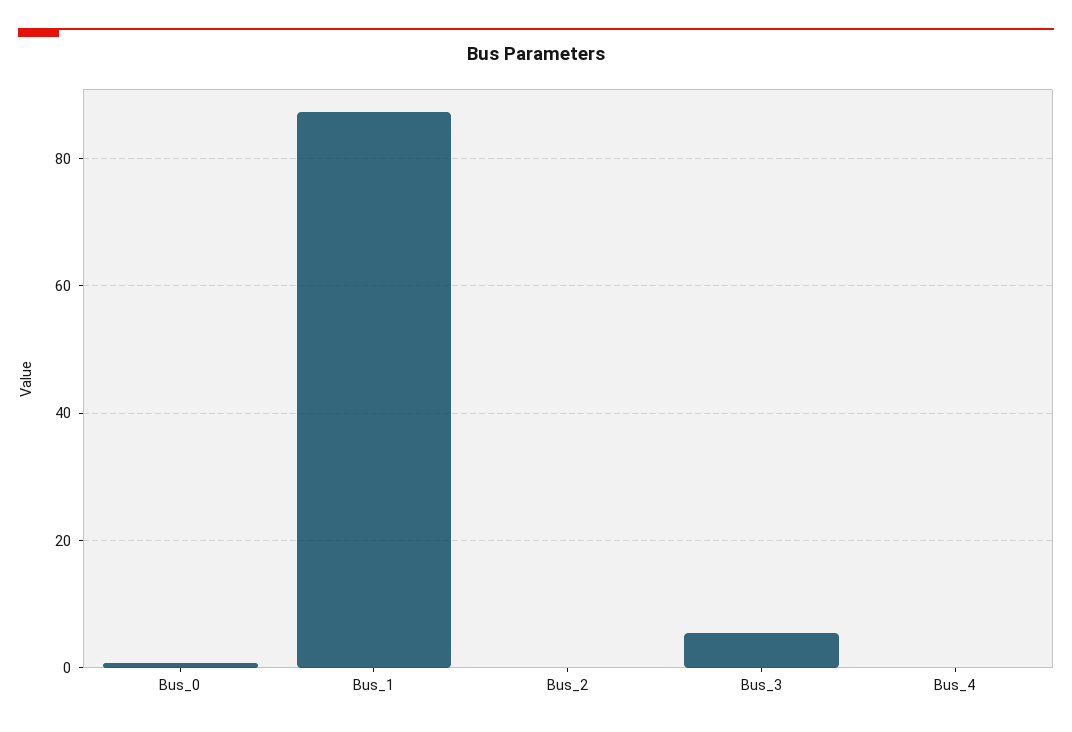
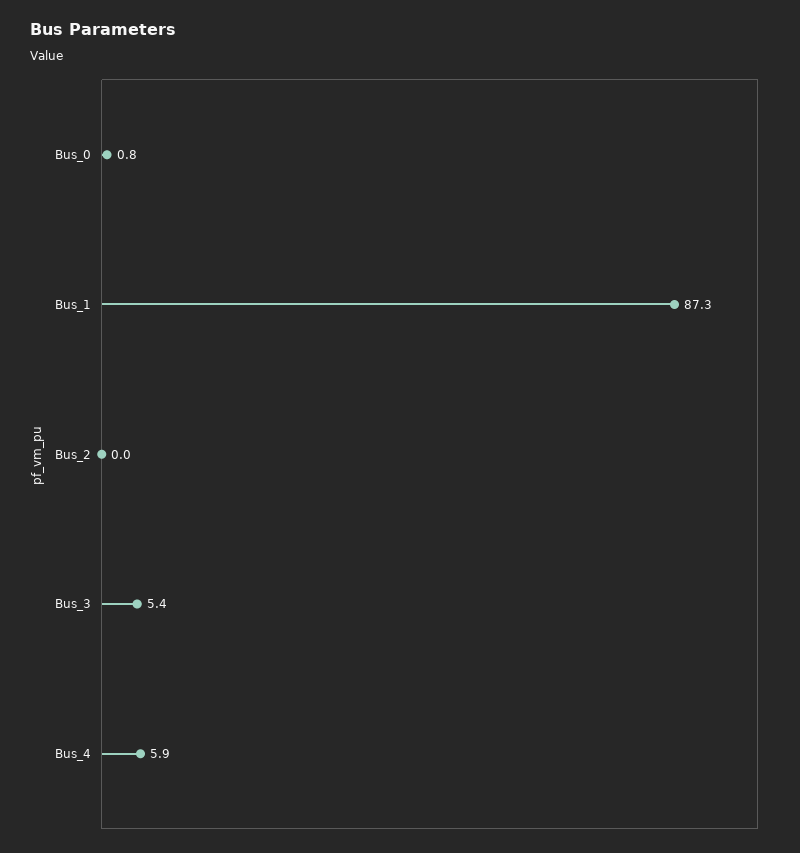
  {
    "Bus_0": 0.8,
    "Bus_1": 87.3,
    "Bus_2": 0,
    "Bus_3": 5.4,
-   "Bus_4": 0
+   "Bus_4": 5.9
  }

